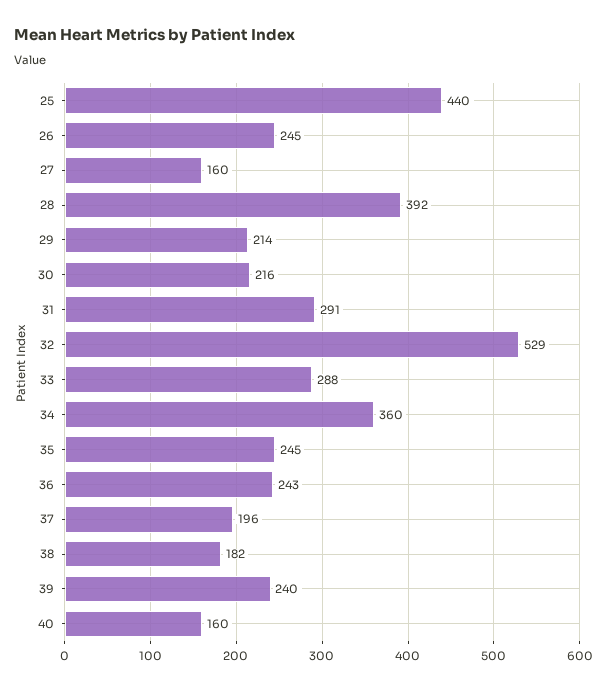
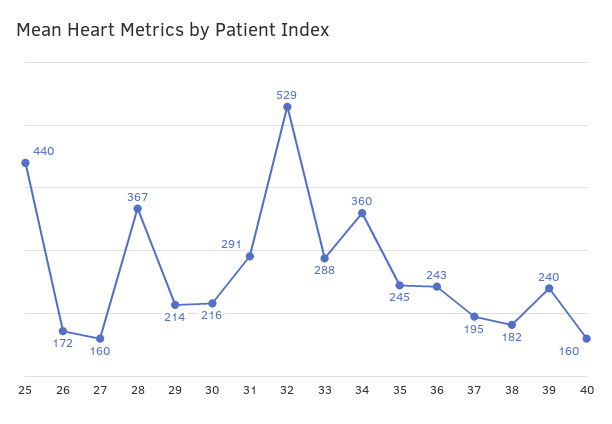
  {
    "25": 440,
-   "26": 245,
+   "26": 172,
    "27": 160,
-   "28": 392,
+   "28": 367,
    "29": 214,
    "30": 216,
    "31": 291,
    "32": 529,
    "33": 288,
    "34": 360,
    "35": 245,
    "36": 243,
-   "37": 196,
+   "37": 195,
    "38": 182,
    "39": 240,
    "40": 160
  }

